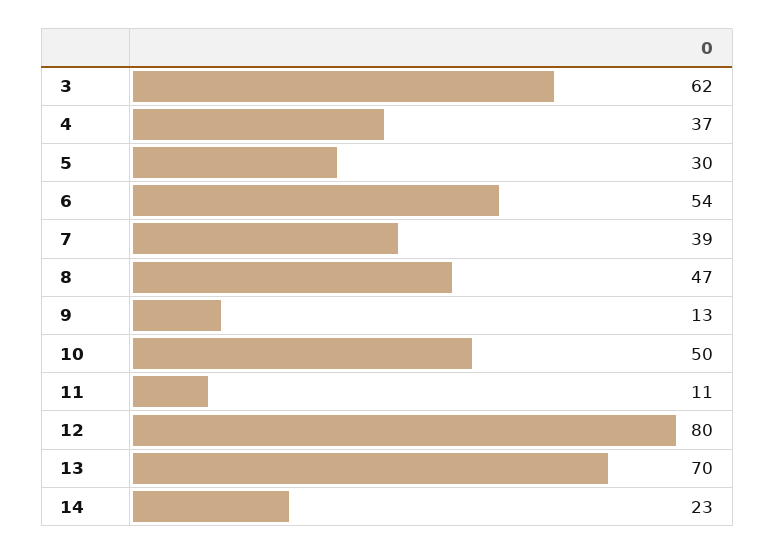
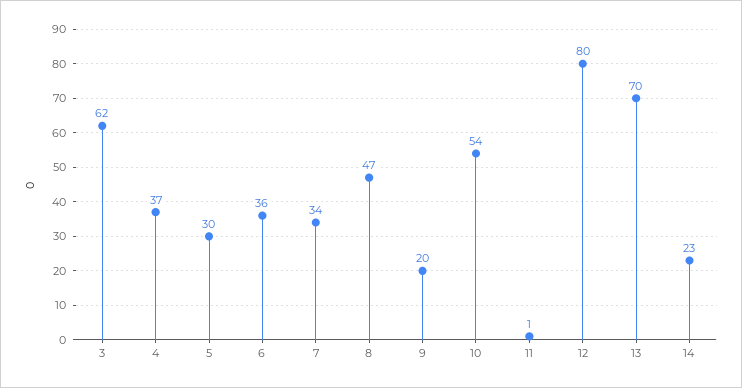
  {
    "3": 62,
    "4": 37,
    "5": 30,
-   "6": 54,
+   "6": 36,
-   "7": 39,
+   "7": 34,
    "8": 47,
-   "9": 13,
+   "9": 20,
-   "10": 50,
+   "10": 54,
-   "11": 11,
+   "11": 1,
    "12": 80,
    "13": 70,
    "14": 23
  }

